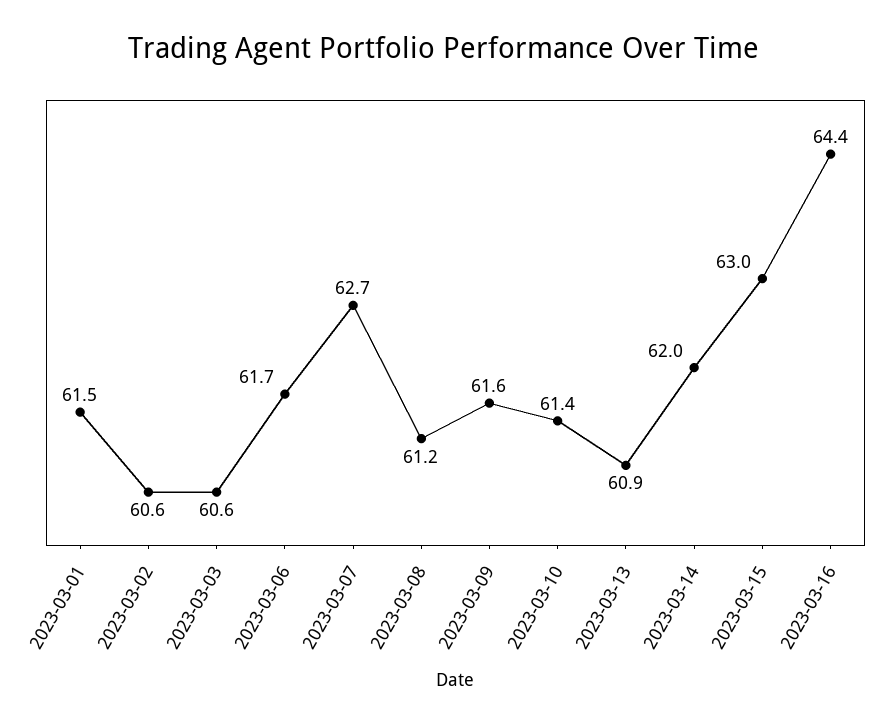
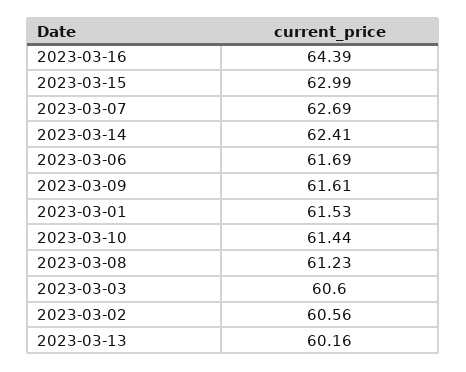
  {
    "2023-03-01": 61.53,
    "2023-03-02": 60.56,
    "2023-03-03": 60.6,
    "2023-03-06": 61.69,
    "2023-03-07": 62.69,
    "2023-03-08": 61.23,
    "2023-03-09": 61.61,
    "2023-03-10": 61.44,
-   "2023-03-13": 60.9,
+   "2023-03-13": 60.16,
-   "2023-03-14": 62,
+   "2023-03-14": 62.41,
    "2023-03-15": 62.99,
    "2023-03-16": 64.39
  }

